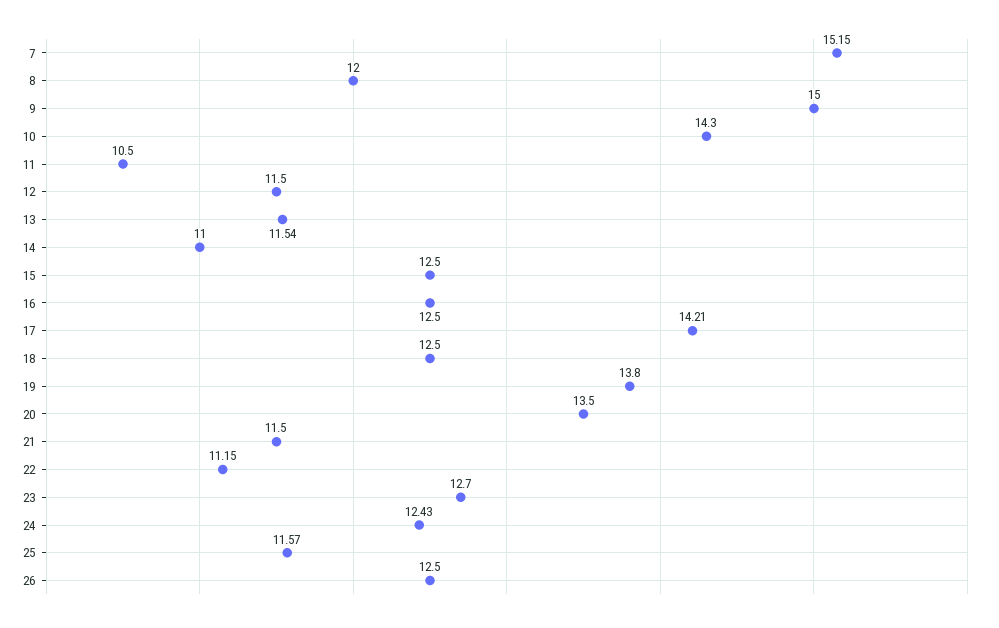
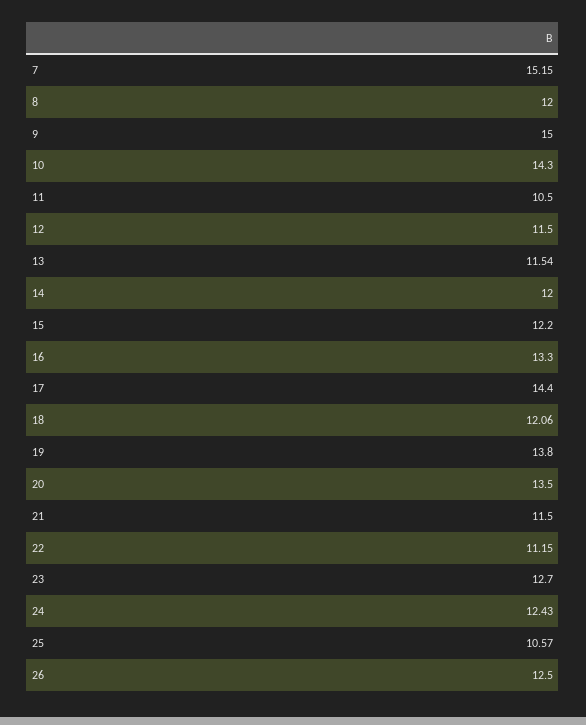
  {
    "7": 15.15,
    "8": 12,
    "9": 15,
    "10": 14.3,
    "11": 10.5,
    "12": 11.5,
    "13": 11.54,
-   "14": 11,
+   "14": 12,
-   "15": 12.5,
+   "15": 12.2,
-   "16": 12.5,
+   "16": 13.3,
-   "17": 14.21,
+   "17": 14.4,
-   "18": 12.5,
+   "18": 12.06,
    "19": 13.8,
    "20": 13.5,
    "21": 11.5,
    "22": 11.15,
    "23": 12.7,
    "24": 12.43,
-   "25": 11.57,
+   "25": 10.57,
    "26": 12.5
  }

